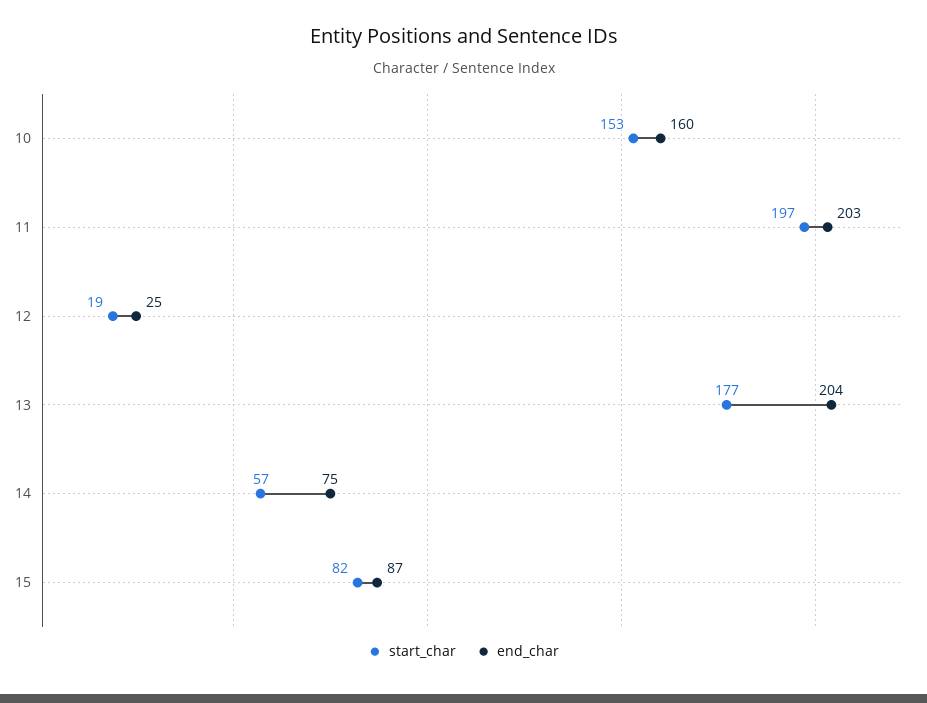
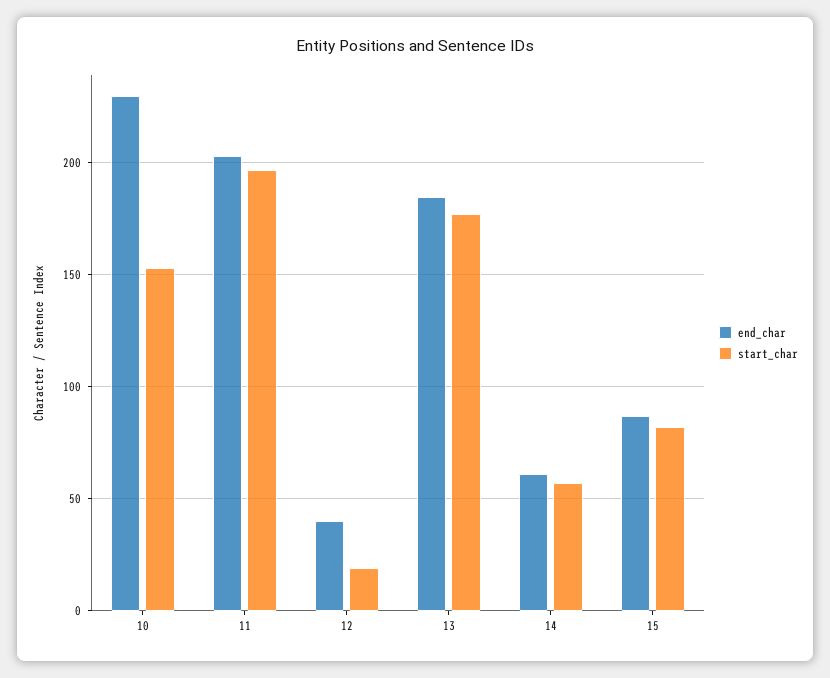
  {
    "start_char": {
      "10": 153,
      "11": 197,
      "12": 19,
      "13": 177,
      "14": 57,
      "15": 82
    },
    "end_char": {
-     "10": 160,
+     "10": 230,
      "11": 203,
-     "12": 25,
+     "12": 40,
-     "13": 204,
+     "13": 185,
-     "14": 75,
+     "14": 60,
      "15": 87
    }
  }

